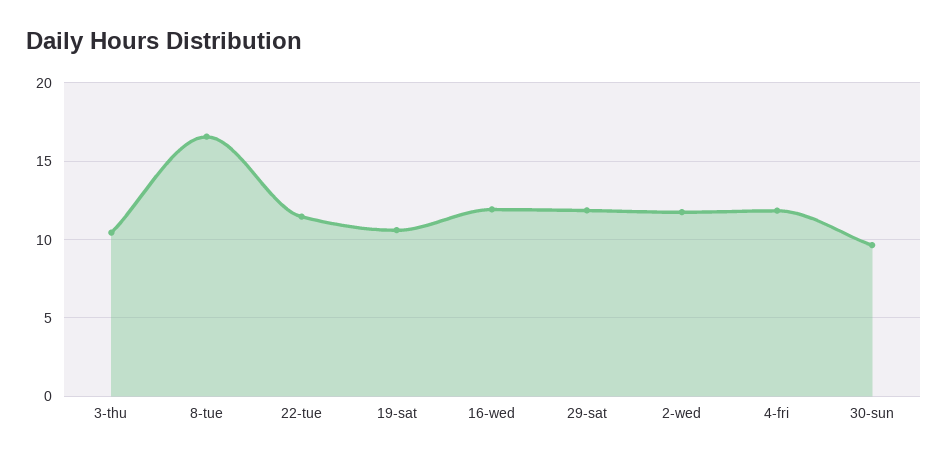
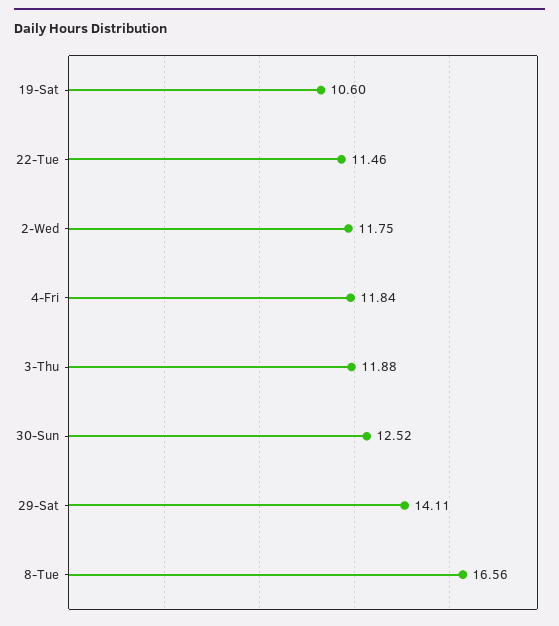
  {
-   "3-thu": 10.5,
+   "3-thu": 11.88,
    "8-tue": 16.56,
    "22-tue": 11.46,
    "19-sat": 10.6,
-   "16-wed": 12,
-   "29-sat": 12,
+   "29-sat": 14.11,
    "2-wed": 11.75,
    "4-fri": 11.84,
-   "30-sun": 9.5
+   "30-sun": 12.52
  }

